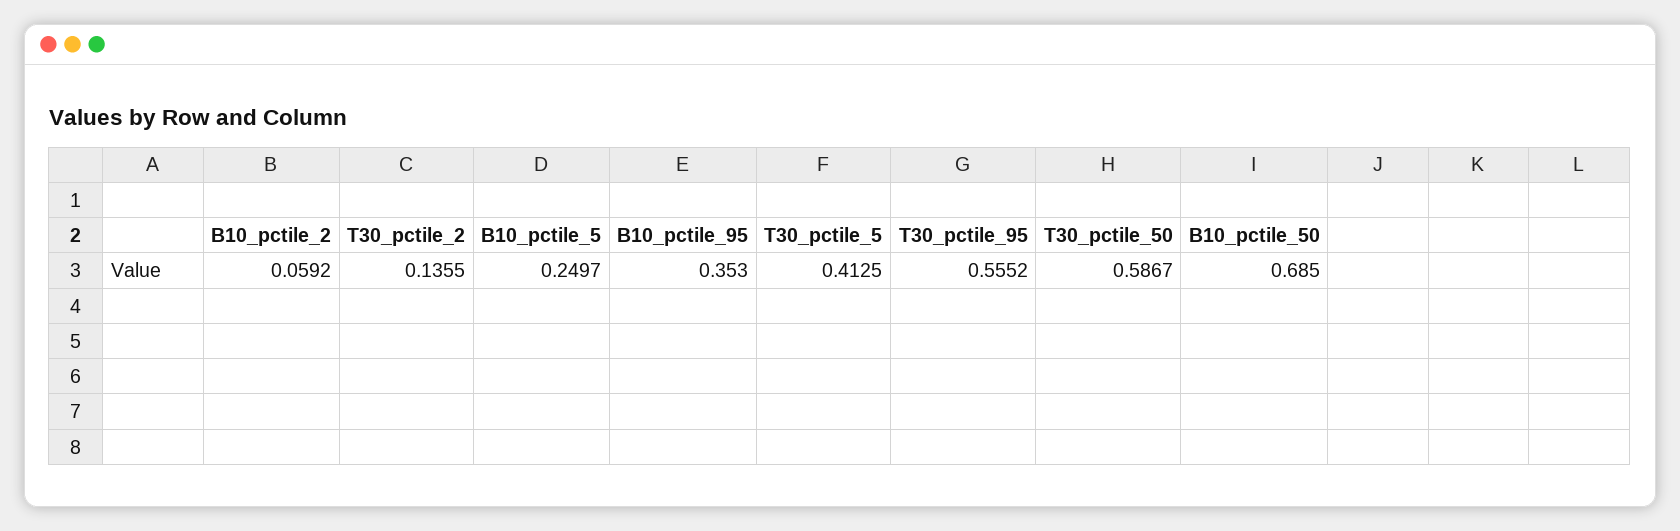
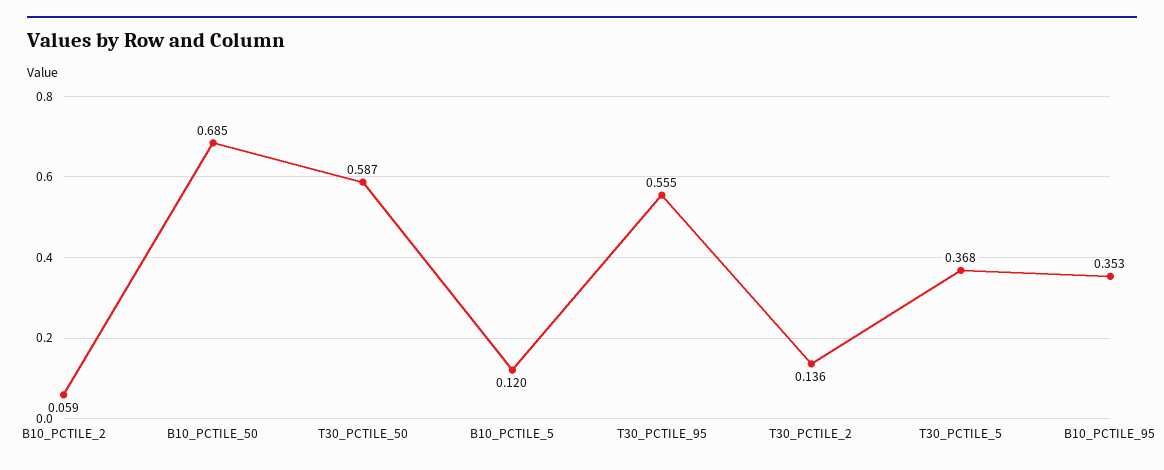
  {
    "B10_pctile_2": 0.0592,
    "T30_pctile_2": 0.1355,
-   "B10_pctile_5": 0.2497,
+   "B10_pctile_5": 0.12,
    "B10_pctile_95": 0.353,
-   "T30_pctile_5": 0.4125,
+   "T30_pctile_5": 0.368,
    "T30_pctile_95": 0.5552,
    "T30_pctile_50": 0.5867,
    "B10_pctile_50": 0.685
  }

